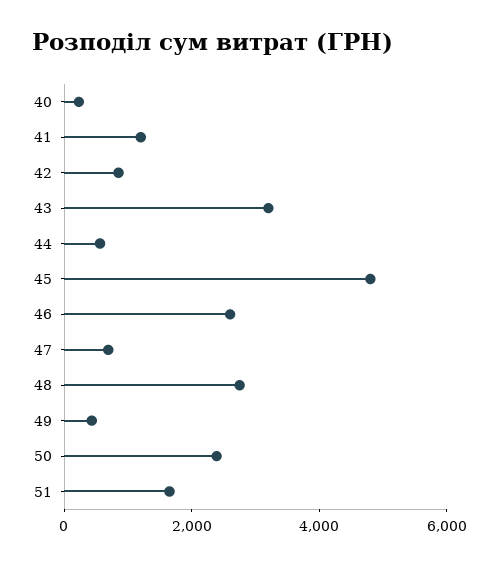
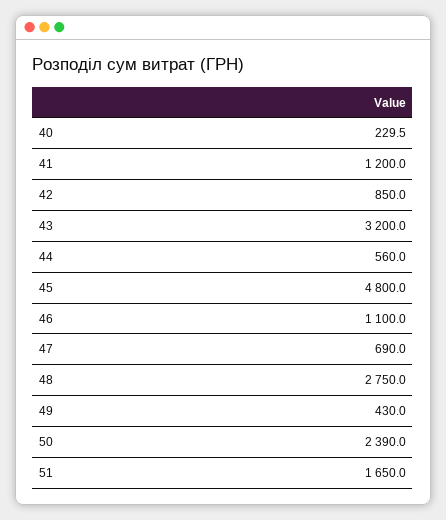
  {
    "40": 229.5,
    "41": 1200,
    "42": 850,
    "43": 3200,
    "44": 560,
    "45": 4800,
-   "46": 2500,
+   "46": 1100,
    "47": 690,
    "48": 2750,
    "49": 430,
    "50": 2390,
    "51": 1650
  }

